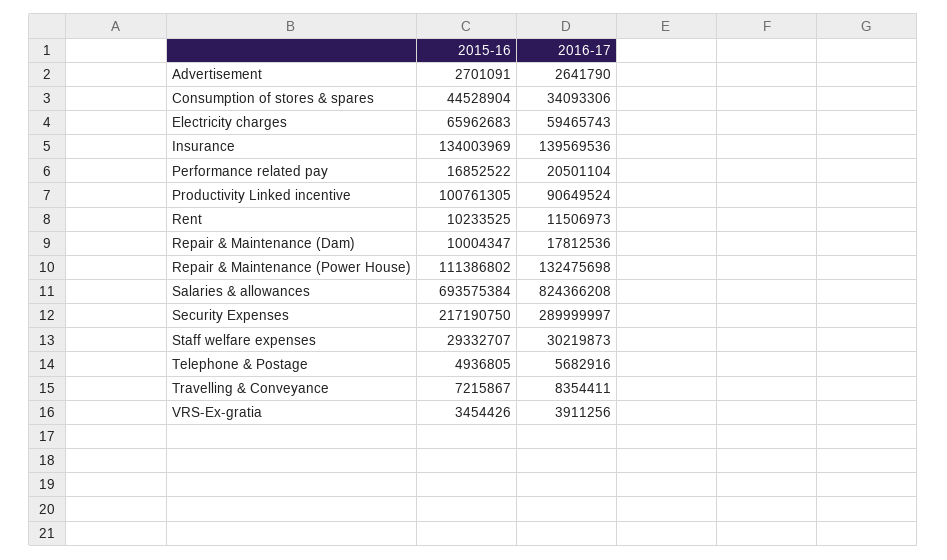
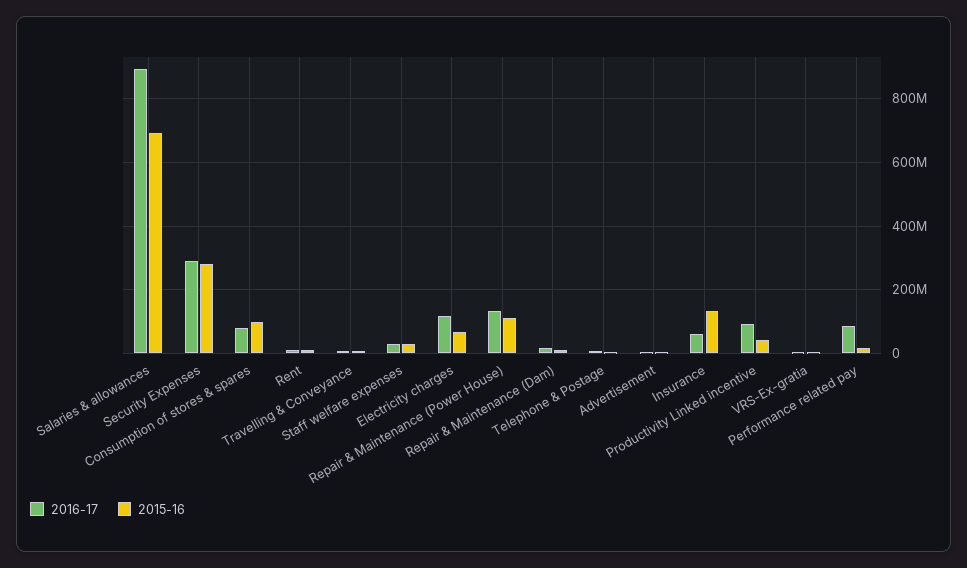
  {
    "2015-16": {
      "Advertisement": 2701091,
-     "Consumption of stores & spares": 44528904,
+     "Consumption of stores & spares": 100000000,
      "Electricity charges": 65962683,
      "Insurance": 134003969,
      "Performance related pay": 16852522,
-     "Productivity Linked incentive": 100761305,
+     "Productivity Linked incentive": 40000000,
      "Rent": 10233525,
      "Repair & Maintenance (Dam)": 10004347,
      "Repair & Maintenance (Power House)": 111386802,
      "Salaries & allowances": 693575384,
-     "Security Expenses": 217190750,
+     "Security Expenses": 280000000,
      "Staff welfare expenses": 29332707,
      "Telephone & Postage": 4936805,
      "Travelling & Conveyance": 7215867,
      "VRS-Ex-gratia": 3454426
    },
    "2016-17": {
      "Advertisement": 2641790,
-     "Consumption of stores & spares": 34093306,
+     "Consumption of stores & spares": 80000000,
-     "Electricity charges": 59465743,
+     "Electricity charges": 120000000,
-     "Insurance": 139569536,
+     "Insurance": 60000000,
-     "Performance related pay": 20501104,
+     "Performance related pay": 80000000,
      "Productivity Linked incentive": 90649524,
      "Rent": 11506973,
      "Repair & Maintenance (Dam)": 17812536,
      "Repair & Maintenance (Power House)": 132475698,
-     "Salaries & allowances": 824366208,
+     "Salaries & allowances": 900000000,
      "Security Expenses": 289999997,
      "Staff welfare expenses": 30219873,
      "Telephone & Postage": 5682916,
      "Travelling & Conveyance": 8354411,
      "VRS-Ex-gratia": 3911256
    }
  }

